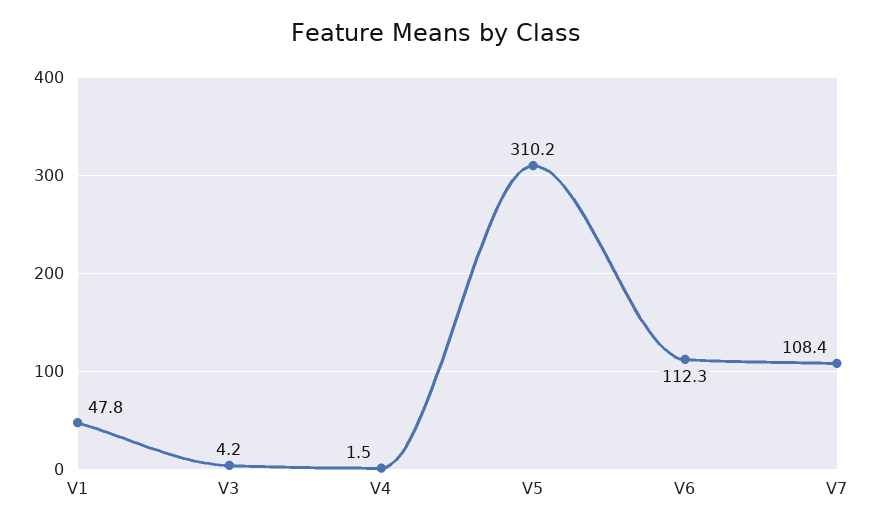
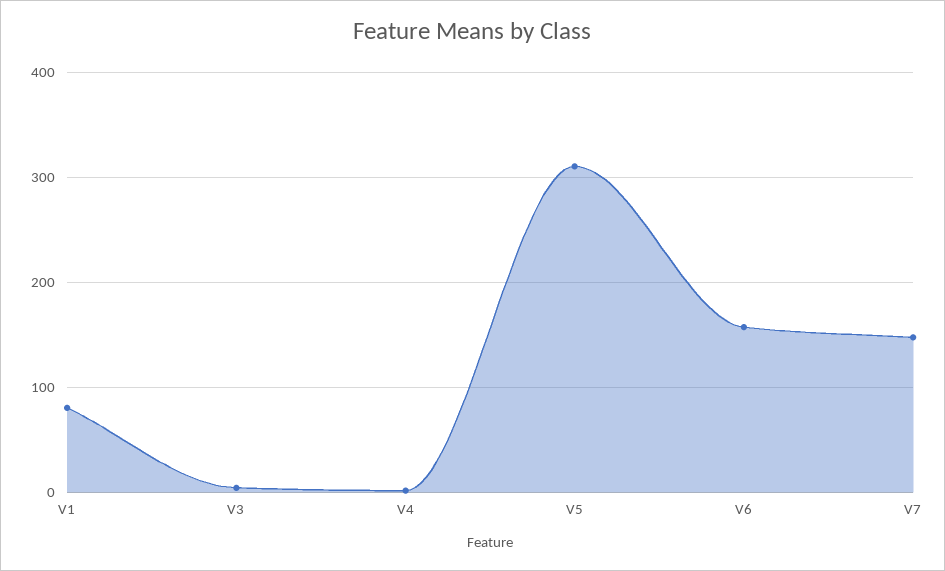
  {
-   "V1": 47.8,
+   "V1": 80,
    "V3": 4.2,
    "V4": 1.5,
    "V5": 310.2,
-   "V6": 112.3,
+   "V6": 160,
-   "V7": 108.4
+   "V7": 150
  }

